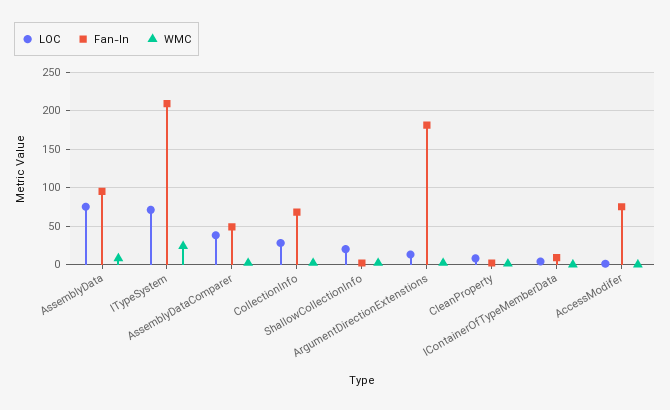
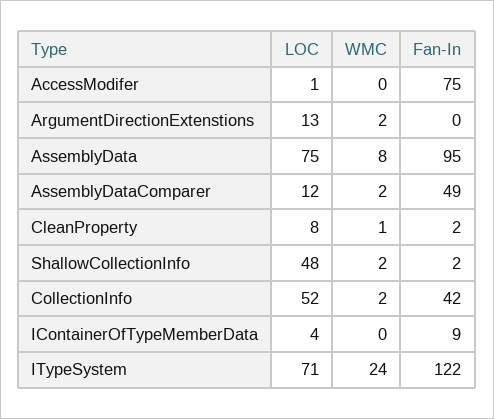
  {
    "LOC": {
      "AssemblyData": 75,
      "ITypeSystem": 71,
-     "AssemblyDataComparer": 40,
+     "AssemblyDataComparer": 12,
-     "CollectionInfo": 30,
+     "CollectionInfo": 52,
-     "ShallowCollectionInfo": 20,
+     "ShallowCollectionInfo": 48,
      "ArgumentDirectionExtenstions": 13,
      "CleanProperty": 8,
      "IContainerOfTypeMemberData": 4,
      "AccessModifer": 1
    },
    "Fan-In": {
      "AssemblyData": 95,
-     "ITypeSystem": 210,
+     "ITypeSystem": 122,
      "AssemblyDataComparer": 49,
-     "CollectionInfo": 70,
+     "CollectionInfo": 42,
      "ShallowCollectionInfo": 2,
-     "ArgumentDirectionExtenstions": 180,
+     "ArgumentDirectionExtenstions": 0,
      "CleanProperty": 2,
      "IContainerOfTypeMemberData": 9,
      "AccessModifer": 75
    },
    "WMC": {
      "AssemblyData": 8,
      "ITypeSystem": 24,
      "AssemblyDataComparer": 2,
      "CollectionInfo": 2,
      "ShallowCollectionInfo": 2,
      "ArgumentDirectionExtenstions": 2,
      "CleanProperty": 1,
      "IContainerOfTypeMemberData": 0,
      "AccessModifer": 0
    }
  }

